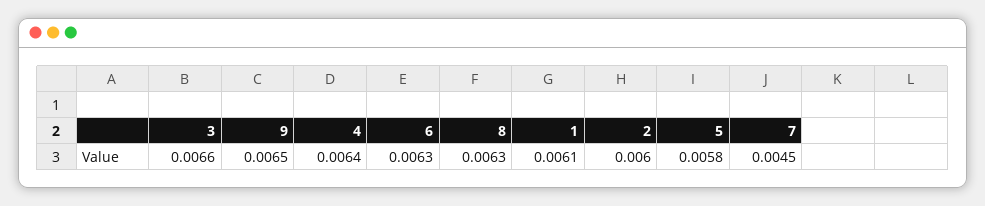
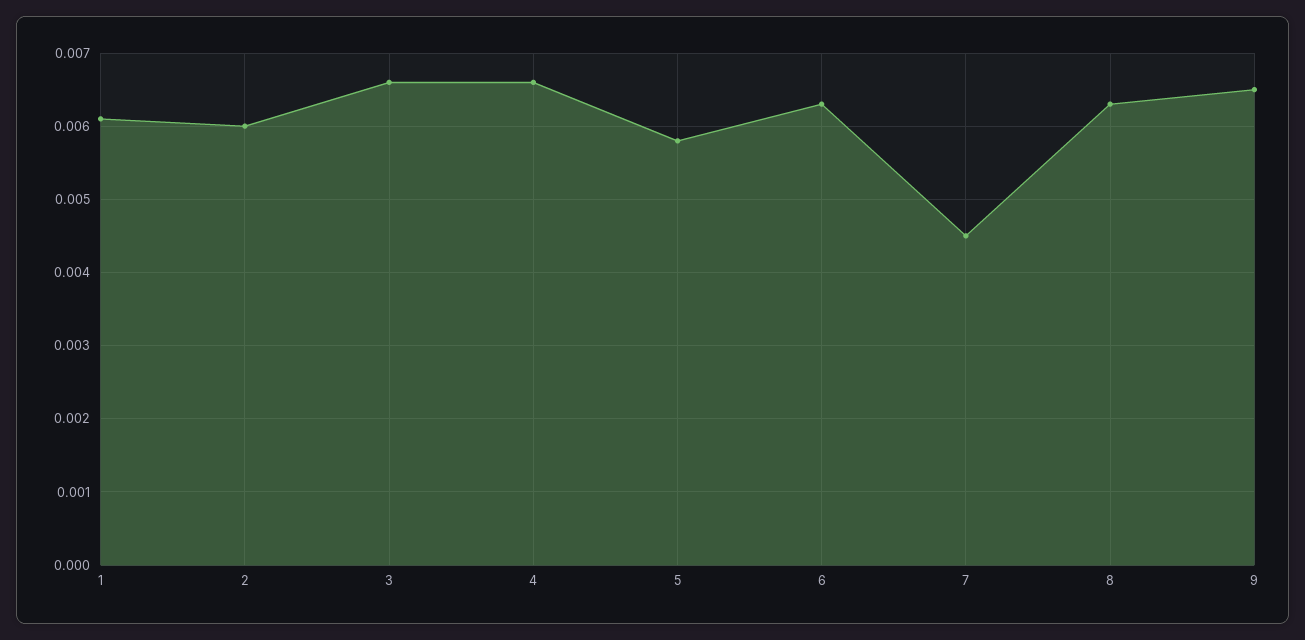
  {
    "3": 0.0066,
    "9": 0.0065,
-   "4": 0.0064,
+   "4": 0.0066,
    "6": 0.0063,
    "8": 0.0063,
    "1": 0.0061,
    "2": 0.006,
    "5": 0.0058,
    "7": 0.0045
  }

